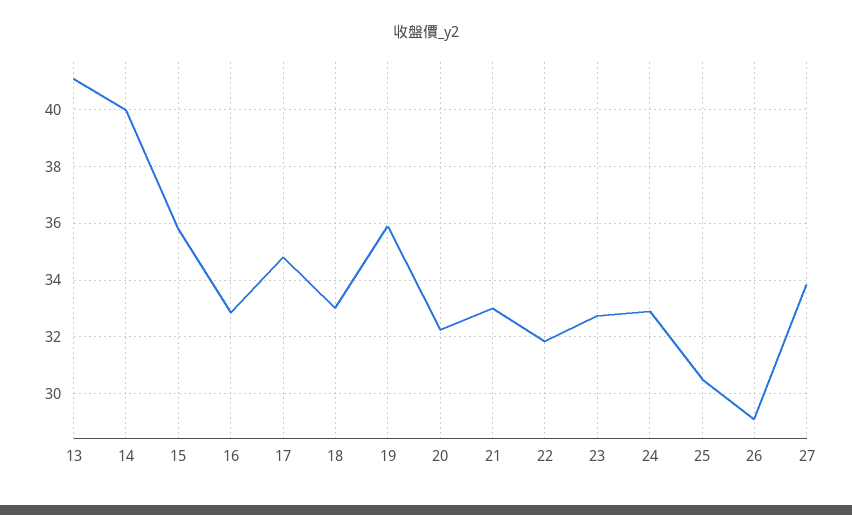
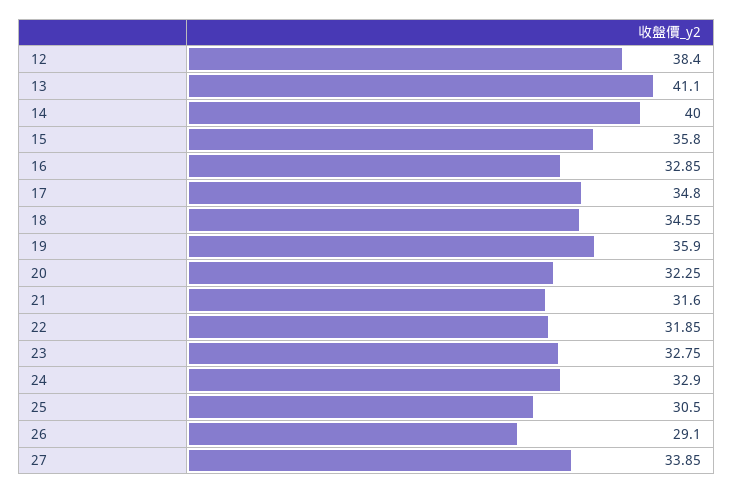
  {
    "13": 41.1,
    "14": 40,
    "15": 35.8,
    "16": 32.85,
    "17": 34.8,
-   "18": 33,
+   "18": 34.55,
    "19": 35.9,
    "20": 32.25,
-   "21": 33,
+   "21": 31.6,
    "22": 31.85,
    "23": 32.75,
    "24": 32.9,
    "25": 30.5,
    "26": 29.1,
-   "27": 33.85
+   "27": 33.85,
+   "12": 38.4
  }

